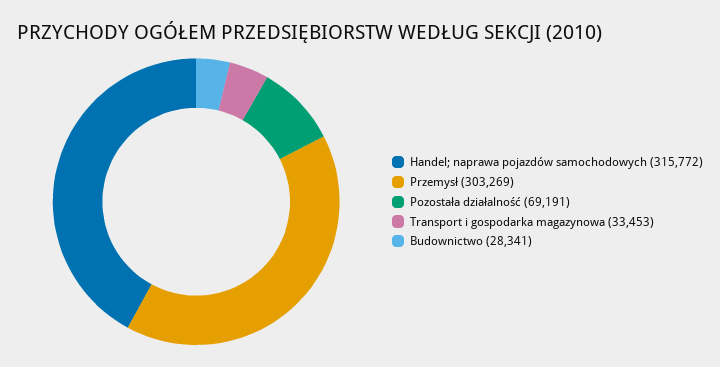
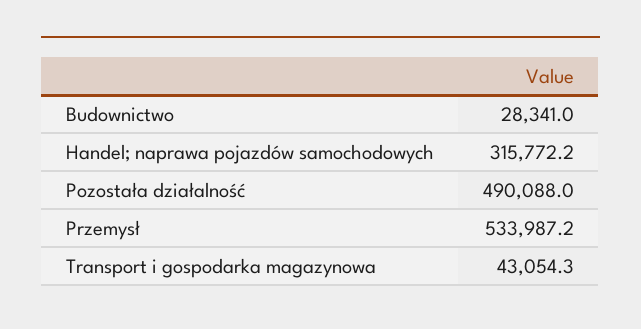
  {
    "Handel; naprawa pojazdów samochodowych": 315772.2,
-   "Przemysł": 303269,
+   "Przemysł": 533987.2,
-   "Pozostała działalność": 69191,
+   "Pozostała działalność": 490088,
-   "Transport i gospodarka magazynowa": 33453,
+   "Transport i gospodarka magazynowa": 43054.3,
    "Budownictwo": 28341
  }

